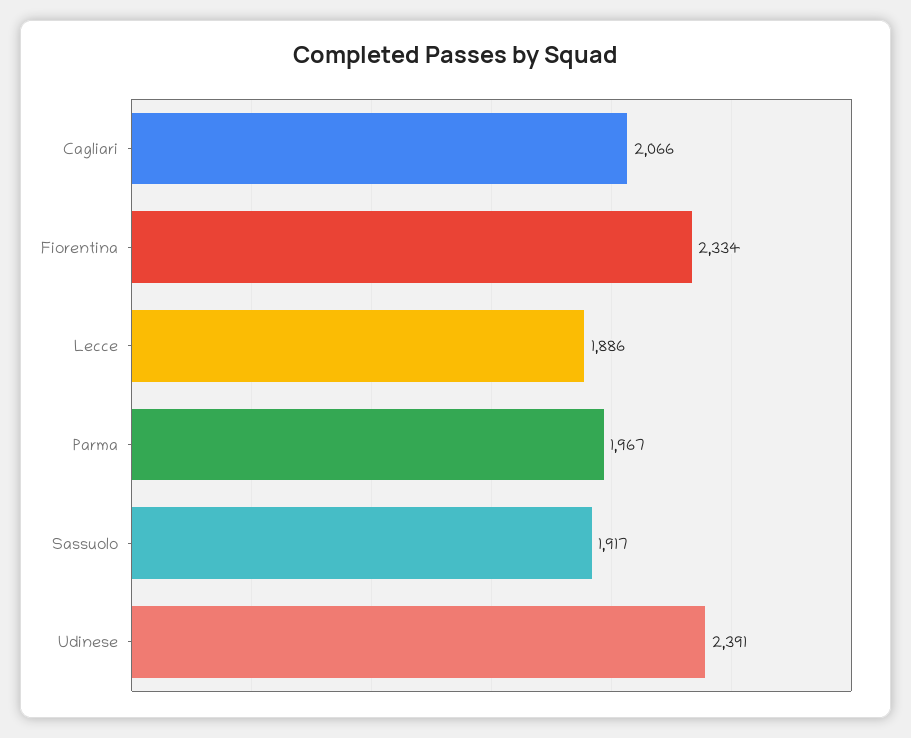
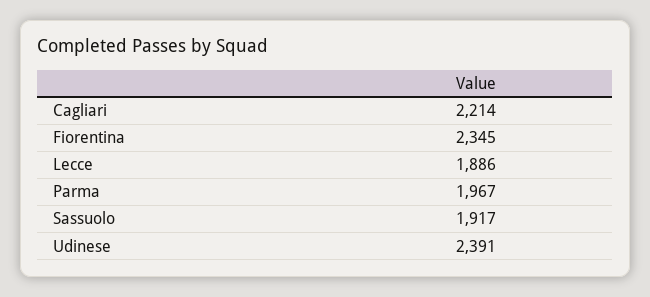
  {
-   "Cagliari": 2066,
+   "Cagliari": 2214,
-   "Fiorentina": 2334,
+   "Fiorentina": 2345,
    "Lecce": 1886,
    "Parma": 1967,
    "Sassuolo": 1917,
    "Udinese": 2391
  }

